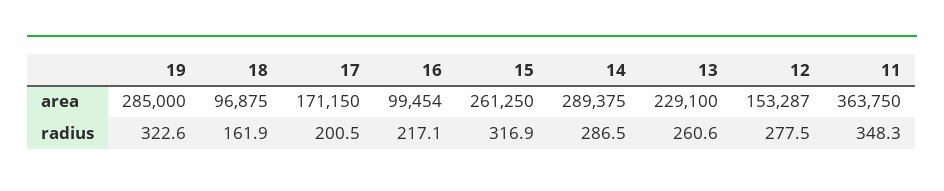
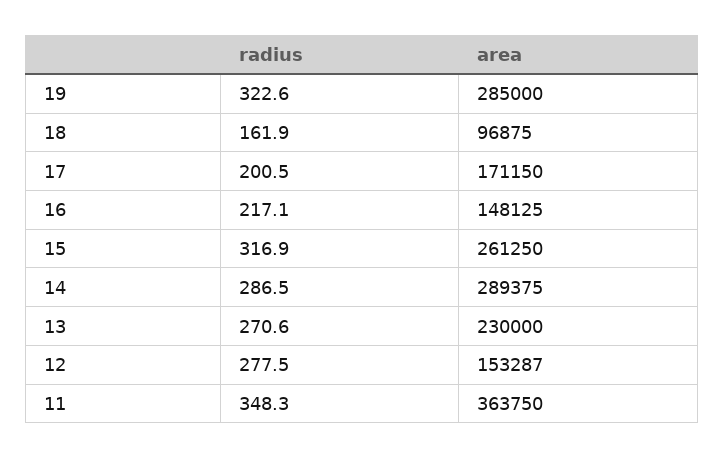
  {
    "19": {
      "area": 285000,
      "radius": 322.6
    },
    "18": {
      "area": 96875,
      "radius": 161.9
    },
    "17": {
      "area": 171150,
      "radius": 200.5
    },
    "16": {
-     "area": 99454,
+     "area": 148125,
      "radius": 217.1
    },
    "15": {
      "area": 261250,
      "radius": 316.9
    },
    "14": {
      "area": 289375,
      "radius": 286.5
    },
    "13": {
-     "area": 229100,
+     "area": 230000,
-     "radius": 260.6
+     "radius": 270.6
    },
    "12": {
      "area": 153287,
      "radius": 277.5
    },
    "11": {
      "area": 363750,
      "radius": 348.3
    }
  }

